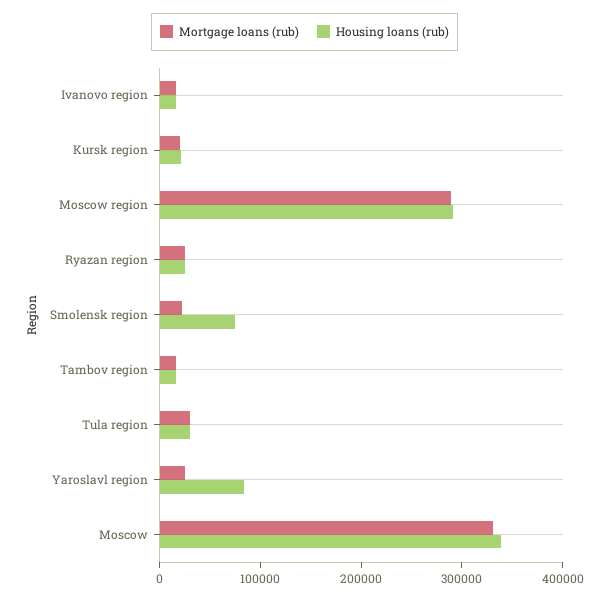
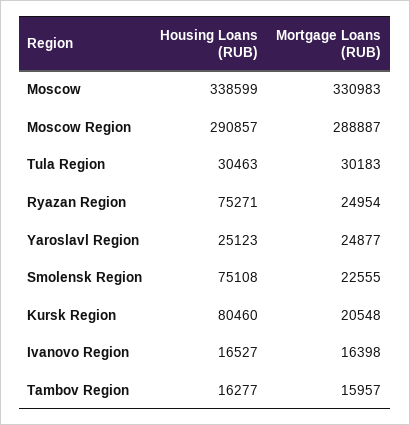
  {
    "Mortgage loans (rub)": {
      "Ivanovo region": 16398,
      "Kursk region": 20548,
      "Moscow region": 288887,
      "Ryazan region": 24954,
      "Smolensk region": 22555,
      "Tambov region": 15957,
      "Tula region": 30183,
      "Yaroslavl region": 24877,
      "Moscow": 330983
    },
    "Housing loans (rub)": {
      "Ivanovo region": 16527,
-     "Kursk region": 20000,
+     "Kursk region": 80460,
      "Moscow region": 290857,
-     "Ryazan region": 20000,
+     "Ryazan region": 75271,
      "Smolensk region": 75108,
      "Tambov region": 16277,
      "Tula region": 30463,
-     "Yaroslavl region": 80000,
+     "Yaroslavl region": 25123,
      "Moscow": 338599
    }
  }

